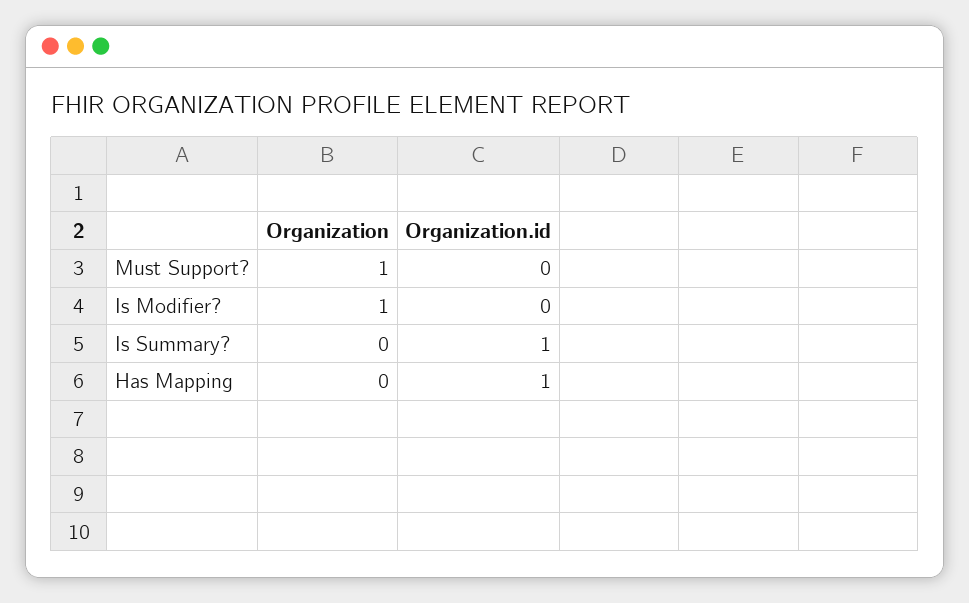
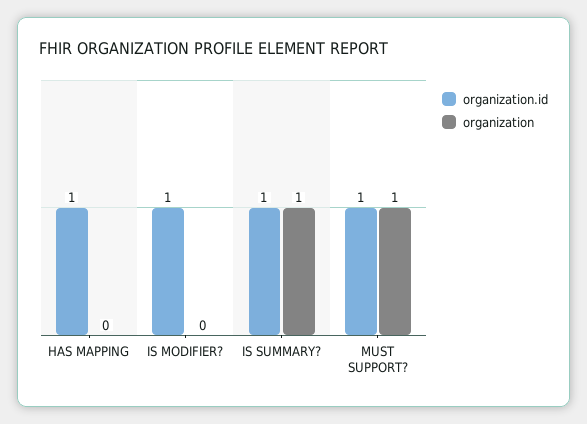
  {
    "Organization": {
      "Must Support?": 1,
-     "Is Modifier?": 1,
+     "Is Modifier?": 0,
-     "Is Summary?": 0,
+     "Is Summary?": 1,
      "Has Mapping": 0
    },
    "Organization.id": {
-     "Must Support?": 0,
+     "Must Support?": 1,
-     "Is Modifier?": 0,
+     "Is Modifier?": 1,
      "Is Summary?": 1,
      "Has Mapping": 1
    }
  }

